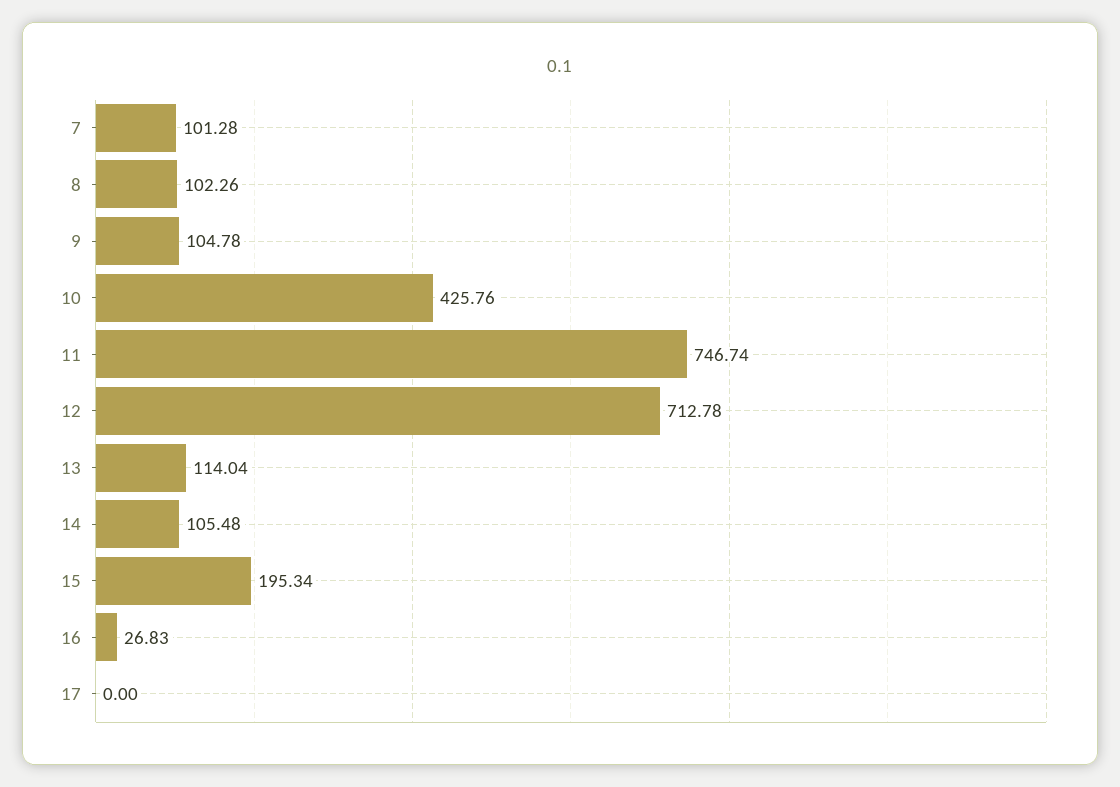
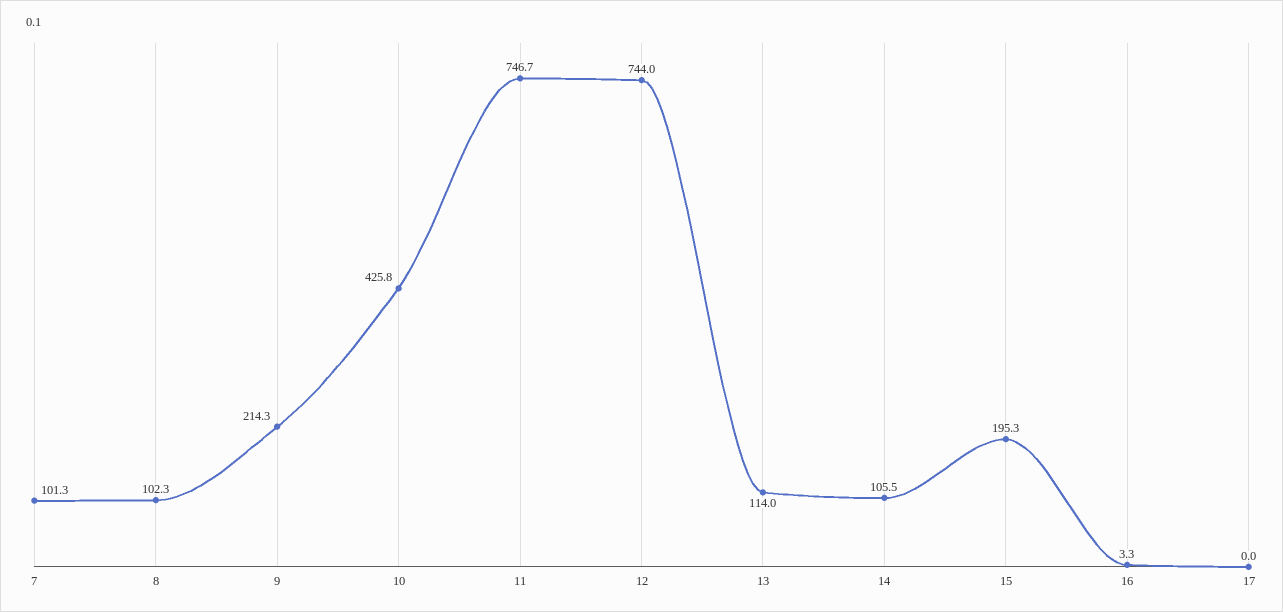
  {
    "7": 101.28,
    "8": 102.26,
-   "9": 104.78,
+   "9": 214.3,
    "10": 425.76,
    "11": 746.74,
-   "12": 712.78,
+   "12": 744,
    "13": 114.04,
    "14": 105.48,
    "15": 195.34,
-   "16": 26.83,
+   "16": 3.3,
    "17": 0
  }

